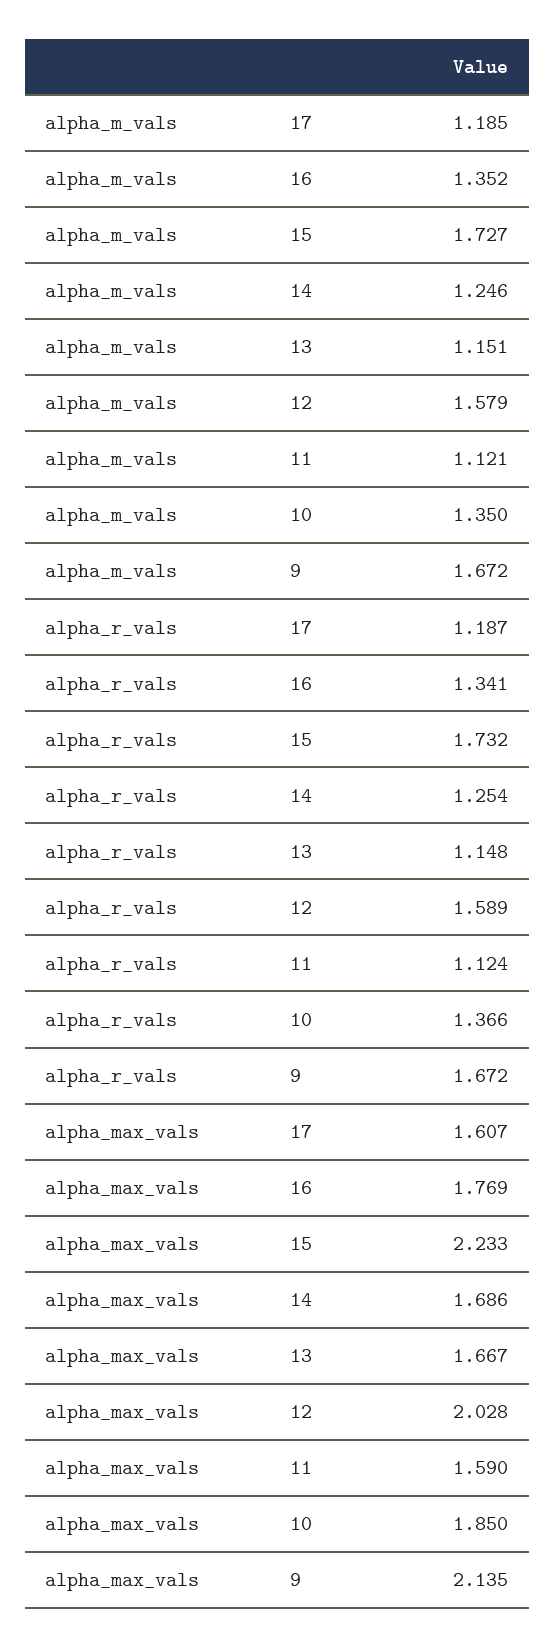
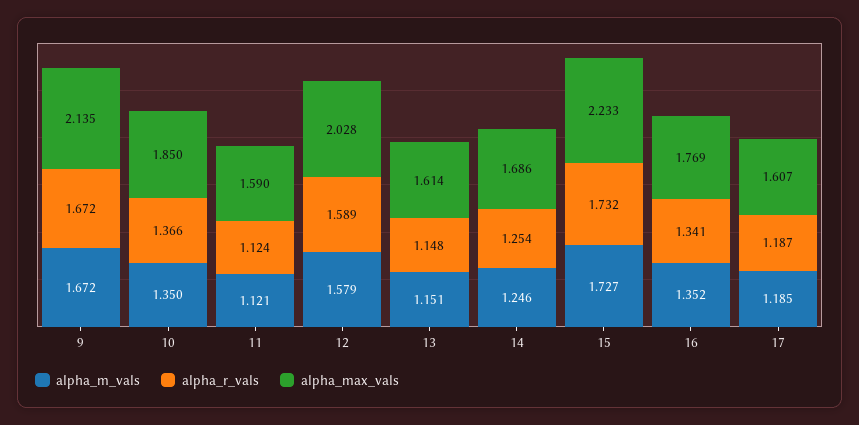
  {
    "alpha_m_vals": {
      "17": 1.185,
      "16": 1.352,
      "15": 1.727,
      "14": 1.246,
      "13": 1.151,
      "12": 1.579,
      "11": 1.121,
      "10": 1.35,
      "9": 1.672
    },
    "alpha_r_vals": {
      "17": 1.187,
      "16": 1.341,
      "15": 1.732,
      "14": 1.254,
      "13": 1.148,
      "12": 1.589,
      "11": 1.124,
      "10": 1.366,
      "9": 1.672
    },
    "alpha_max_vals": {
      "17": 1.607,
      "16": 1.769,
      "15": 2.233,
      "14": 1.686,
-     "13": 1.667,
+     "13": 1.614,
      "12": 2.028,
      "11": 1.59,
      "10": 1.85,
      "9": 2.135
    }
  }

